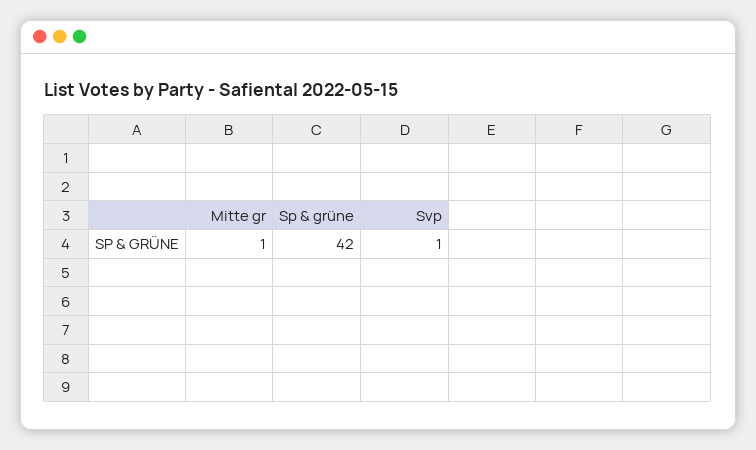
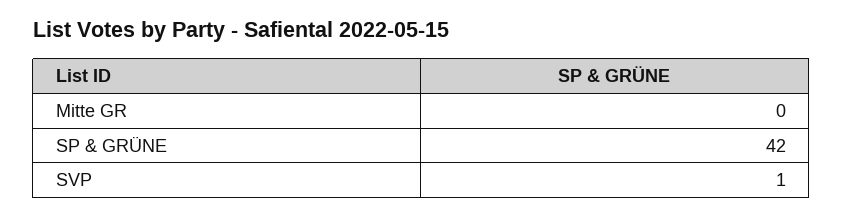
  {
-   "Mitte gr": 1,
+   "Mitte gr": 0,
    "Sp & grüne": 42,
    "Svp": 1
  }

